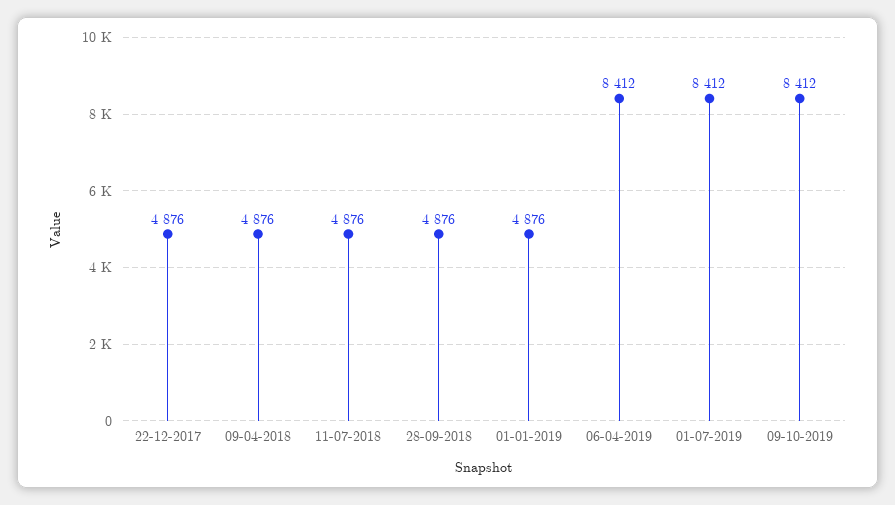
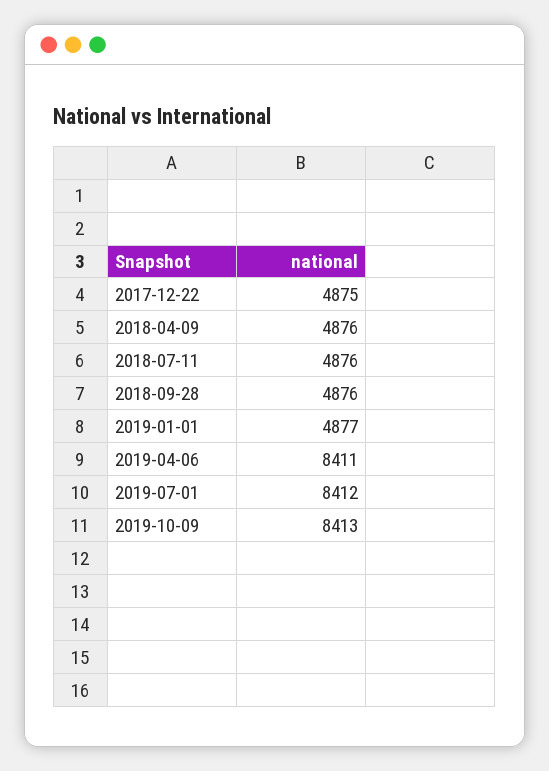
  {
-   "22-12-2017": 4876,
+   "22-12-2017": 4875,
    "09-04-2018": 4876,
    "11-07-2018": 4876,
    "28-09-2018": 4876,
-   "01-01-2019": 4876,
+   "01-01-2019": 4877,
-   "06-04-2019": 8412,
+   "06-04-2019": 8411,
    "01-07-2019": 8412,
-   "09-10-2019": 8412
+   "09-10-2019": 8413
  }

